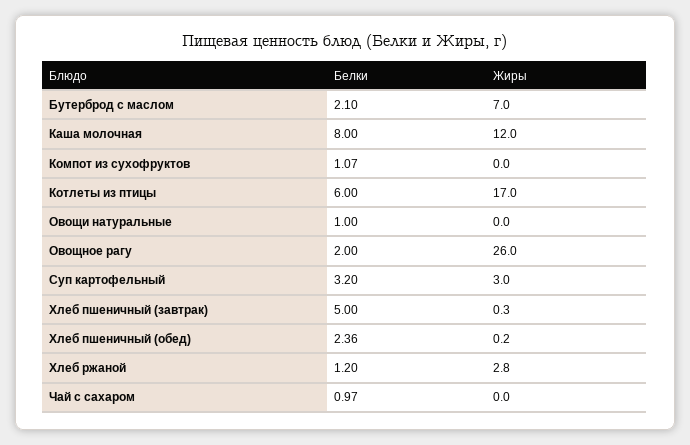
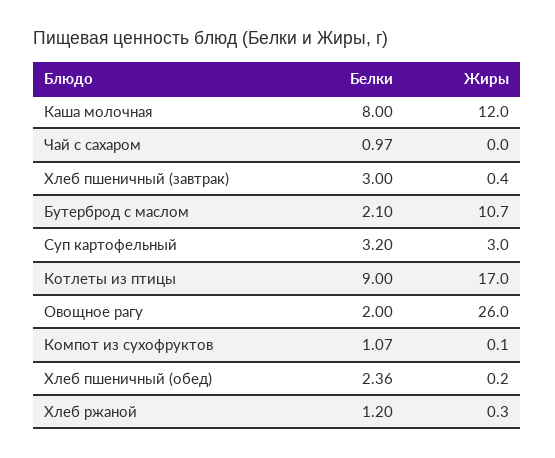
  {
    "Белки": {
      "Бутерброд с маслом": 2.1,
      "Каша молочная": 8,
      "Компот из сухофруктов": 1.07,
-     "Котлеты из птицы": 6,
+     "Котлеты из птицы": 9,
-     "Овощи натуральные": 1,
      "Овощное рагу": 2,
      "Суп картофельный": 3.2,
-     "Хлеб пшеничный (завтрак)": 5,
+     "Хлеб пшеничный (завтрак)": 3,
      "Хлеб пшеничный (обед)": 2.36,
      "Хлеб ржаной": 1.2,
      "Чай с сахаром": 0.97
    },
    "Жиры": {
-     "Бутерброд с маслом": 7,
+     "Бутерброд с маслом": 10.7,
      "Каша молочная": 12,
-     "Компот из сухофруктов": 0,
+     "Компот из сухофруктов": 0.1,
      "Котлеты из птицы": 17,
-     "Овощи натуральные": 0,
      "Овощное рагу": 26,
      "Суп картофельный": 3,
-     "Хлеб пшеничный (завтрак)": 0.3,
+     "Хлеб пшеничный (завтрак)": 0.4,
      "Хлеб пшеничный (обед)": 0.2,
-     "Хлеб ржаной": 2.8,
+     "Хлеб ржаной": 0.3,
      "Чай с сахаром": 0
    }
  }

